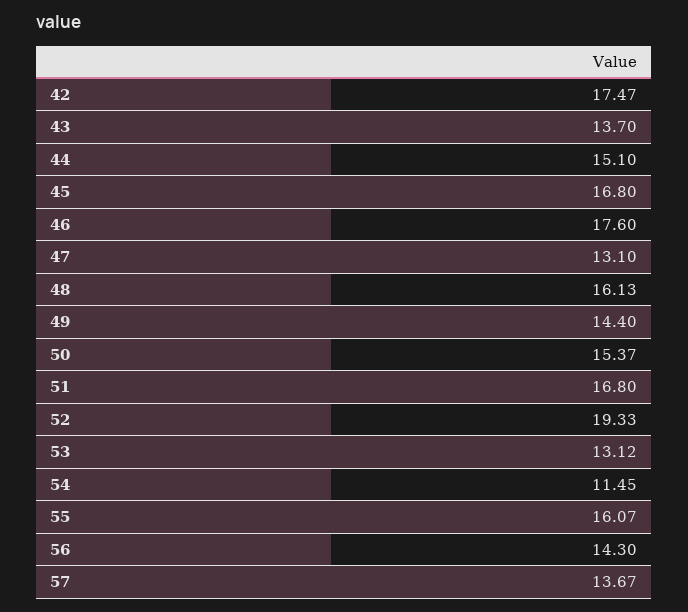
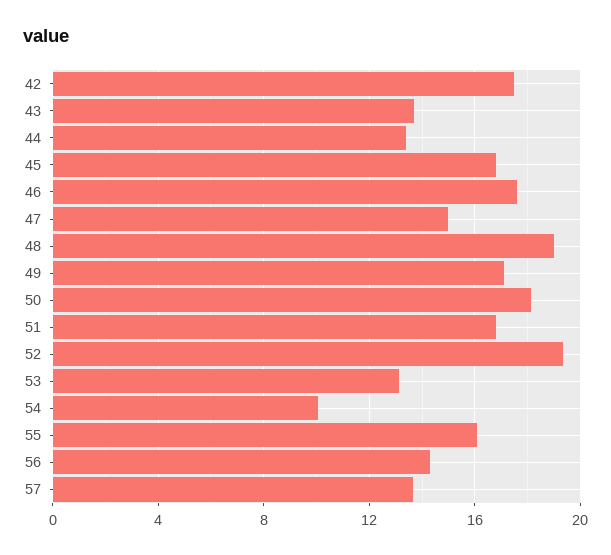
  {
    "42": 17.47,
    "43": 13.7,
-   "44": 15.1,
+   "44": 13.5,
    "45": 16.8,
    "46": 17.6,
-   "47": 13.1,
+   "47": 15,
-   "48": 16.13,
+   "48": 19,
-   "49": 14.4,
+   "49": 17,
-   "50": 15.37,
+   "50": 18,
    "51": 16.8,
    "52": 19.33,
    "53": 13.12,
-   "54": 11.45,
+   "54": 10,
    "55": 16.07,
    "56": 14.3,
    "57": 13.67
  }

